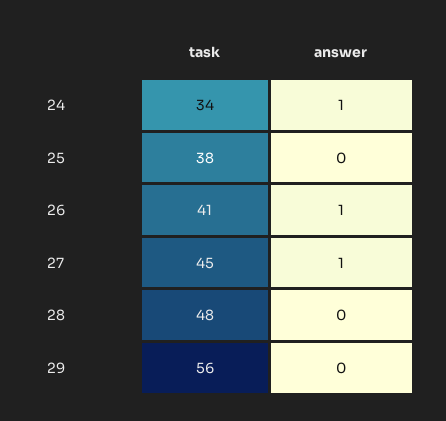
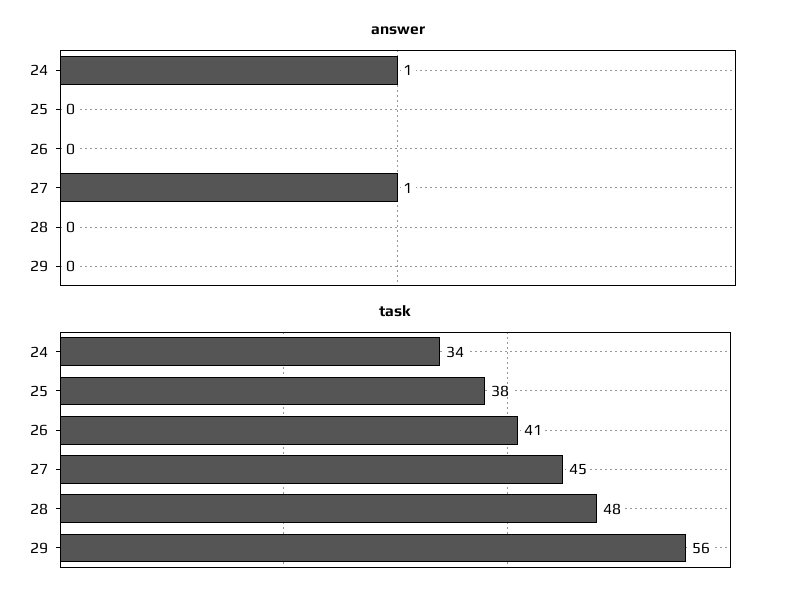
  {
    "task": {
      "24": 34,
      "25": 38,
      "26": 41,
      "27": 45,
      "28": 48,
      "29": 56
    },
    "answer": {
      "24": 1,
      "25": 0,
-     "26": 1,
+     "26": 0,
      "27": 1,
      "28": 0,
      "29": 0
    }
  }

